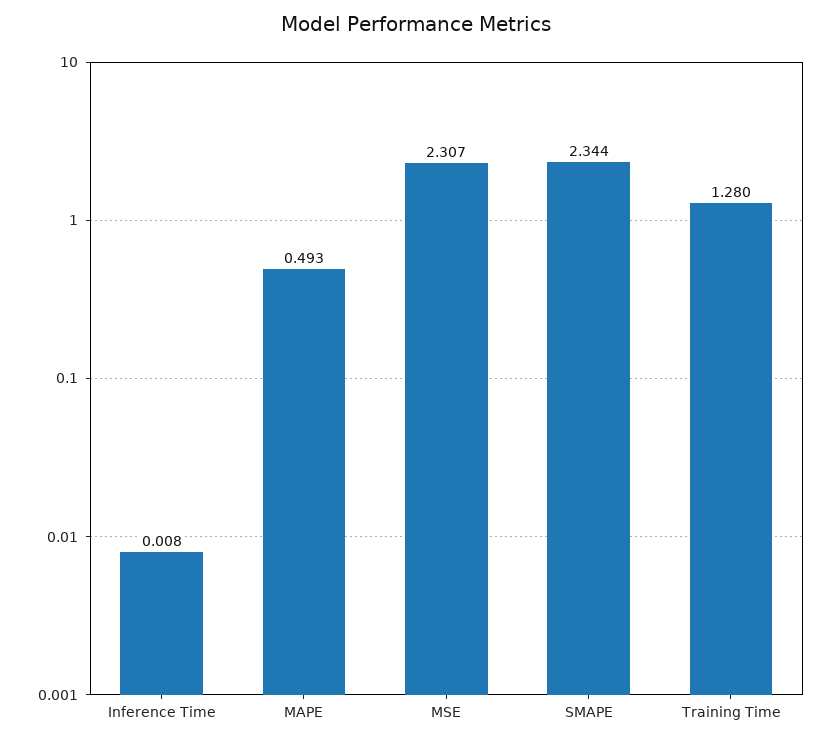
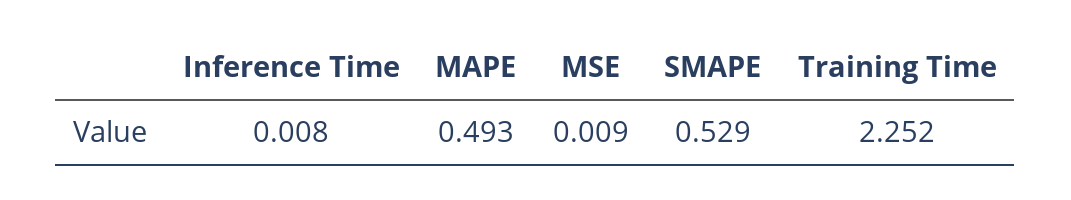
  {
    "Inference Time": 0.008,
    "MAPE": 0.493,
-   "MSE": 2.307,
+   "MSE": 0.009,
-   "SMAPE": 2.344,
+   "SMAPE": 0.529,
-   "Training Time": 1.28
+   "Training Time": 2.252
  }

